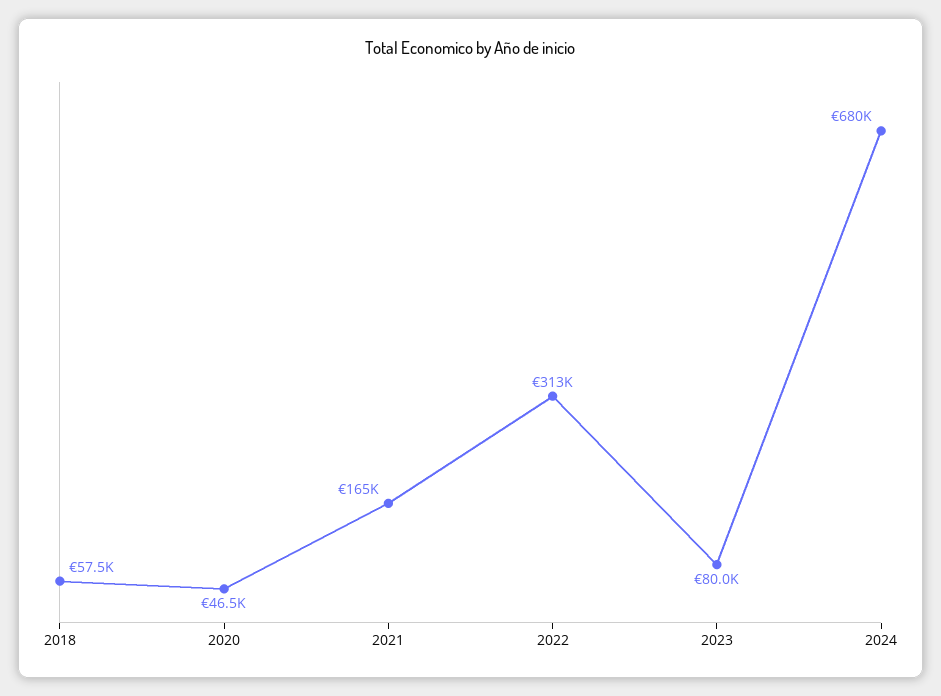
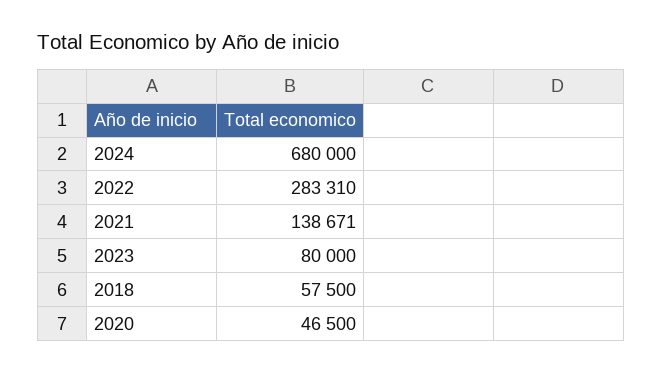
  {
    "2018": 57500,
    "2020": 46500,
-   "2021": 165000,
+   "2021": 138671,
-   "2022": 313000,
+   "2022": 283310,
    "2023": 80000,
    "2024": 680000
  }

